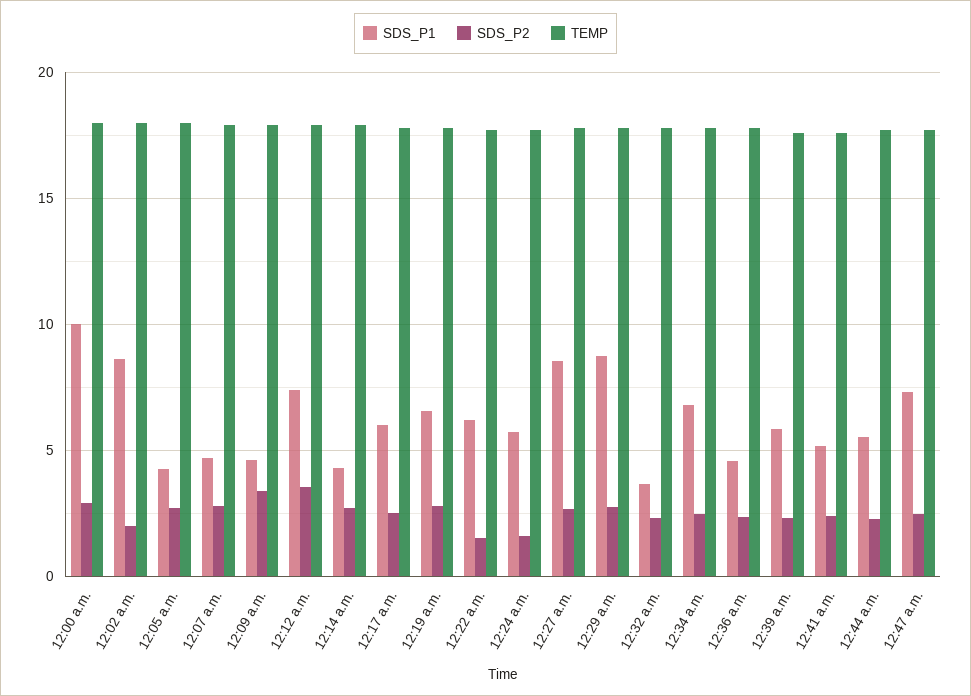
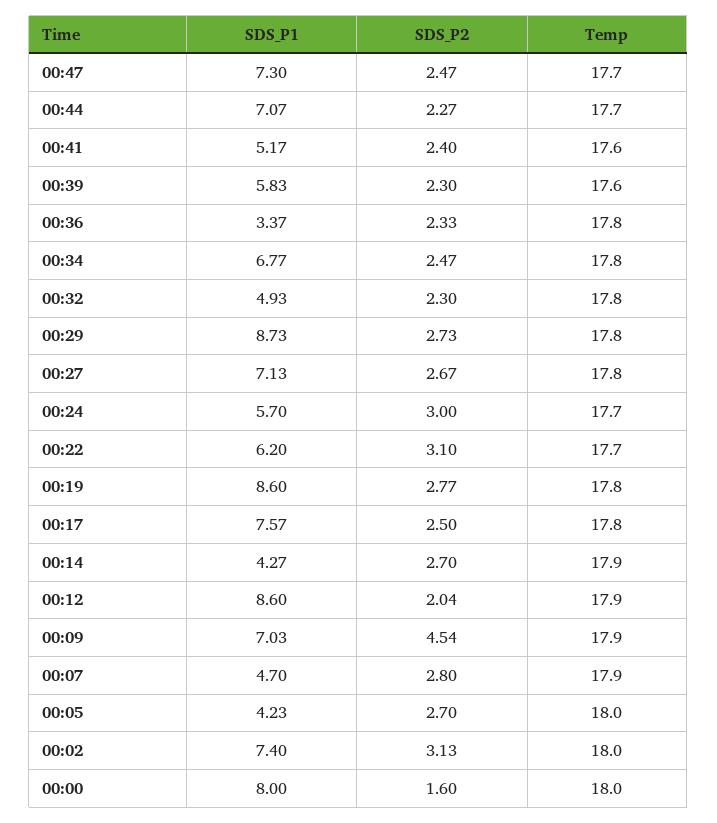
  {
    "SDS_P1": {
-     "12:00 a.m.": 10,
+     "12:00 a.m.": 8,
-     "12:02 a.m.": 8.5,
+     "12:02 a.m.": 7.4,
      "12:05 a.m.": 4.23,
      "12:07 a.m.": 4.7,
-     "12:09 a.m.": 4.5,
+     "12:09 a.m.": 7.03,
-     "12:12 a.m.": 7.5,
+     "12:12 a.m.": 8.6,
      "12:14 a.m.": 4.27,
-     "12:17 a.m.": 6,
+     "12:17 a.m.": 7.57,
-     "12:19 a.m.": 6.5,
+     "12:19 a.m.": 8.6,
      "12:22 a.m.": 6.2,
      "12:24 a.m.": 5.7,
-     "12:27 a.m.": 8.5,
+     "12:27 a.m.": 7.13,
      "12:29 a.m.": 8.73,
-     "12:32 a.m.": 3.5,
+     "12:32 a.m.": 4.93,
      "12:34 a.m.": 6.77,
-     "12:36 a.m.": 4.5,
+     "12:36 a.m.": 3.37,
      "12:39 a.m.": 5.83,
      "12:41 a.m.": 5.17,
-     "12:44 a.m.": 5.5,
+     "12:44 a.m.": 7.07,
      "12:47 a.m.": 7.3
    },
    "SDS_P2": {
-     "12:00 a.m.": 3,
+     "12:00 a.m.": 1.6,
-     "12:02 a.m.": 2,
+     "12:02 a.m.": 3.13,
      "12:05 a.m.": 2.7,
      "12:07 a.m.": 2.8,
-     "12:09 a.m.": 3.5,
+     "12:09 a.m.": 4.54,
-     "12:12 a.m.": 3.5,
+     "12:12 a.m.": 2.04,
      "12:14 a.m.": 2.7,
      "12:17 a.m.": 2.5,
      "12:19 a.m.": 2.77,
-     "12:22 a.m.": 1.5,
+     "12:22 a.m.": 3.1,
-     "12:24 a.m.": 1.5,
+     "12:24 a.m.": 3,
      "12:27 a.m.": 2.67,
      "12:29 a.m.": 2.73,
      "12:32 a.m.": 2.3,
      "12:34 a.m.": 2.47,
      "12:36 a.m.": 2.33,
      "12:39 a.m.": 2.3,
      "12:41 a.m.": 2.4,
      "12:44 a.m.": 2.27,
      "12:47 a.m.": 2.47
    },
    "TEMP": {
      "12:00 a.m.": 18,
      "12:02 a.m.": 18,
      "12:05 a.m.": 18,
      "12:07 a.m.": 17.9,
      "12:09 a.m.": 17.9,
      "12:12 a.m.": 17.9,
      "12:14 a.m.": 17.9,
      "12:17 a.m.": 17.8,
      "12:19 a.m.": 17.8,
      "12:22 a.m.": 17.7,
      "12:24 a.m.": 17.7,
      "12:27 a.m.": 17.8,
      "12:29 a.m.": 17.8,
      "12:32 a.m.": 17.8,
      "12:34 a.m.": 17.8,
      "12:36 a.m.": 17.8,
      "12:39 a.m.": 17.6,
      "12:41 a.m.": 17.6,
      "12:44 a.m.": 17.7,
      "12:47 a.m.": 17.7
    }
  }

